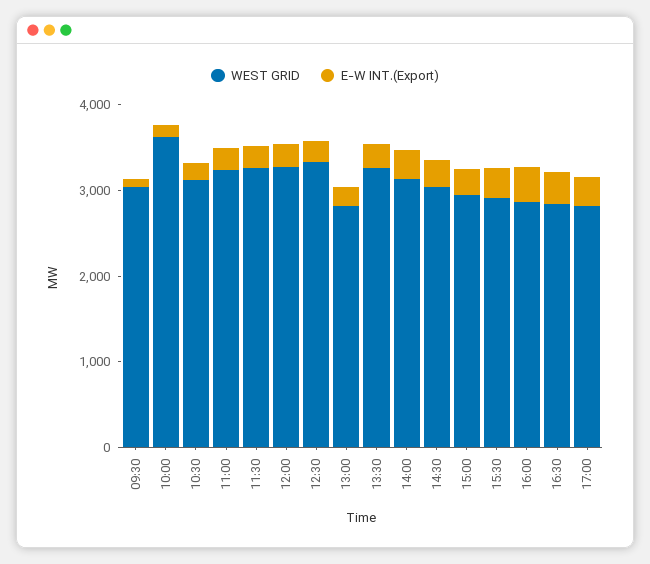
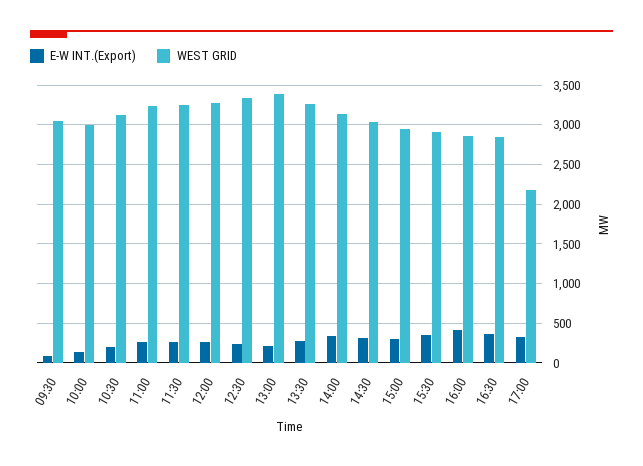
  {
    "WEST GRID": {
      "09:30": 3000,
-     "10:00": 3600,
+     "10:00": 3000,
      "10:30": 3100,
      "11:00": 3200,
      "11:30": 3300,
      "12:00": 3300,
      "12:30": 3300,
-     "13:00": 2800,
+     "13:00": 3400,
      "13:30": 3300,
      "14:00": 3100,
      "14:30": 3000,
      "15:00": 2900,
      "15:30": 2900,
      "16:00": 2900,
      "16:30": 2800,
-     "17:00": 2800
+     "17:00": 2200
    },
    "E-W INT.(Export)": {
      "09:30": 100,
      "10:00": 100,
      "10:30": 200,
      "11:00": 300,
      "11:30": 300,
      "12:00": 300,
      "12:30": 200,
      "13:00": 200,
      "13:30": 300,
      "14:00": 300,
      "14:30": 300,
      "15:00": 300,
      "15:30": 400,
      "16:00": 400,
      "16:30": 400,
      "17:00": 300
    }
  }

